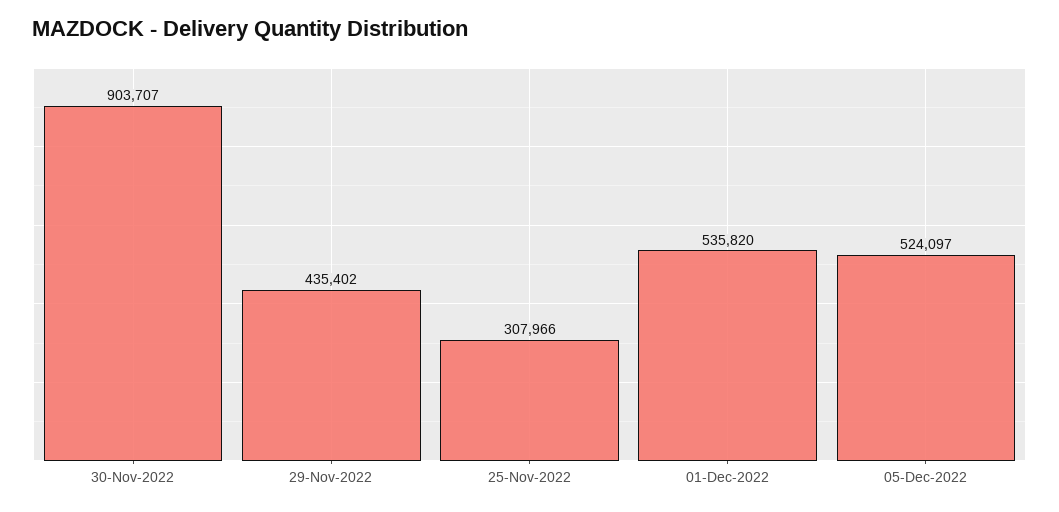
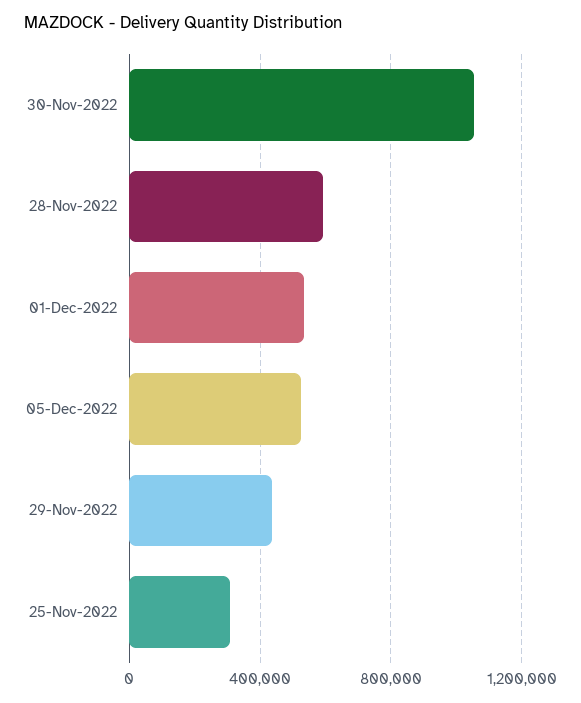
  {
-   "30-Nov-2022": 903707,
+   "30-Nov-2022": 1050000,
    "29-Nov-2022": 435402,
    "25-Nov-2022": 307966,
    "01-Dec-2022": 535820,
-   "05-Dec-2022": 524097
+   "05-Dec-2022": 524097,
+   "28-Nov-2022": 600000
  }

